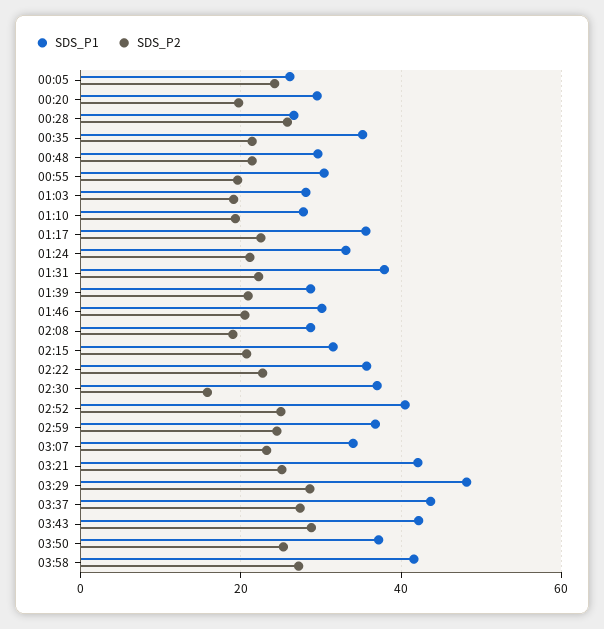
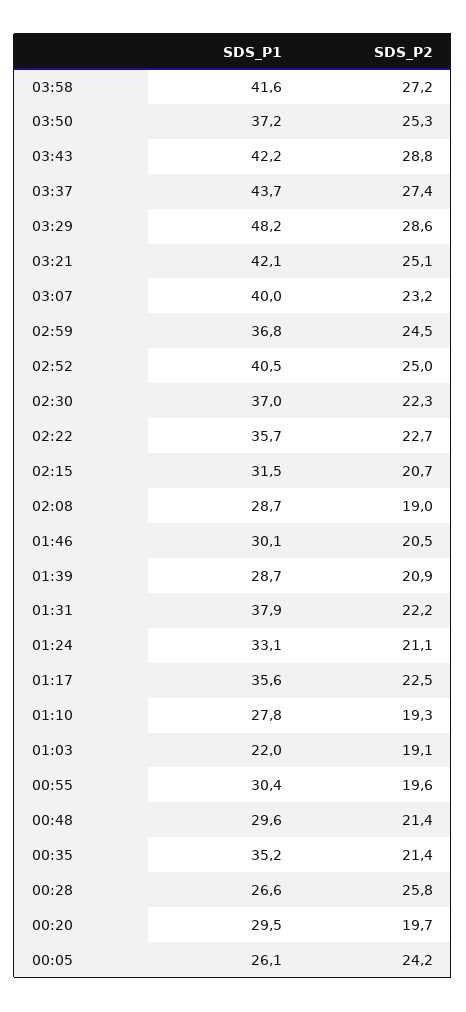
  {
    "SDS_P1": {
      "00:05": 26.1,
      "00:20": 29.5,
      "00:28": 26.6,
      "00:35": 35.2,
      "00:48": 29.6,
      "00:55": 30.4,
-     "01:03": 28,
+     "01:03": 22,
      "01:10": 27.8,
      "01:17": 35.6,
      "01:24": 33.1,
      "01:31": 37.9,
      "01:39": 28.7,
      "01:46": 30.1,
      "02:08": 28.7,
      "02:15": 31.5,
      "02:22": 35.7,
      "02:30": 37,
      "02:52": 40.5,
      "02:59": 36.8,
-     "03:07": 34,
+     "03:07": 40,
      "03:21": 42.1,
      "03:29": 48.2,
      "03:37": 43.7,
      "03:43": 42.2,
      "03:50": 37.2,
      "03:58": 41.6
    },
    "SDS_P2": {
      "00:05": 24.2,
      "00:20": 19.7,
      "00:28": 25.8,
      "00:35": 21.4,
      "00:48": 21.4,
      "00:55": 19.6,
      "01:03": 19.1,
      "01:10": 19.3,
      "01:17": 22.5,
      "01:24": 21.1,
      "01:31": 22.2,
      "01:39": 20.9,
      "01:46": 20.5,
      "02:08": 19,
      "02:15": 20.7,
      "02:22": 22.7,
-     "02:30": 16,
+     "02:30": 22.3,
      "02:52": 25,
      "02:59": 24.5,
      "03:07": 23.2,
      "03:21": 25.1,
      "03:29": 28.6,
      "03:37": 27.4,
      "03:43": 28.8,
      "03:50": 25.3,
      "03:58": 27.2
    }
  }

